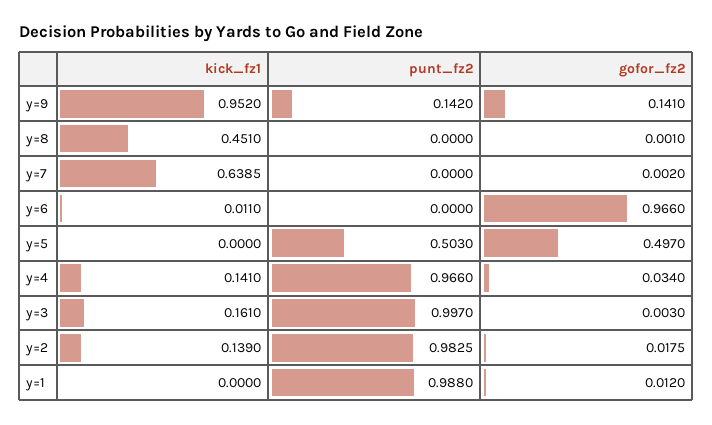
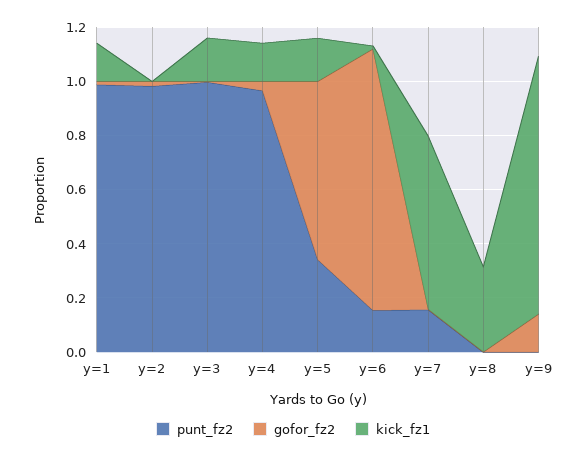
  {
    "kick_fz1": {
      "y=9": 0.952,
-     "y=8": 0.451,
+     "y=8": 0.3,
      "y=7": 0.6385,
      "y=6": 0.011,
-     "y=5": 0,
+     "y=5": 0.15,
      "y=4": 0.141,
      "y=3": 0.161,
-     "y=2": 0.139,
+     "y=2": 0,
-     "y=1": 0
+     "y=1": 0.15
    },
    "punt_fz2": {
-     "y=9": 0.142,
+     "y=9": 0,
      "y=8": 0,
-     "y=7": 0,
+     "y=7": 0.15,
-     "y=6": 0,
+     "y=6": 0.15,
-     "y=5": 0.503,
+     "y=5": 0.35,
      "y=4": 0.966,
      "y=3": 0.997,
      "y=2": 0.9825,
      "y=1": 0.988
    },
    "gofor_fz2": {
      "y=9": 0.141,
      "y=8": 0.001,
      "y=7": 0.002,
      "y=6": 0.966,
-     "y=5": 0.497,
+     "y=5": 0.65,
      "y=4": 0.034,
      "y=3": 0.003,
      "y=2": 0.0175,
      "y=1": 0.012
    }
  }

